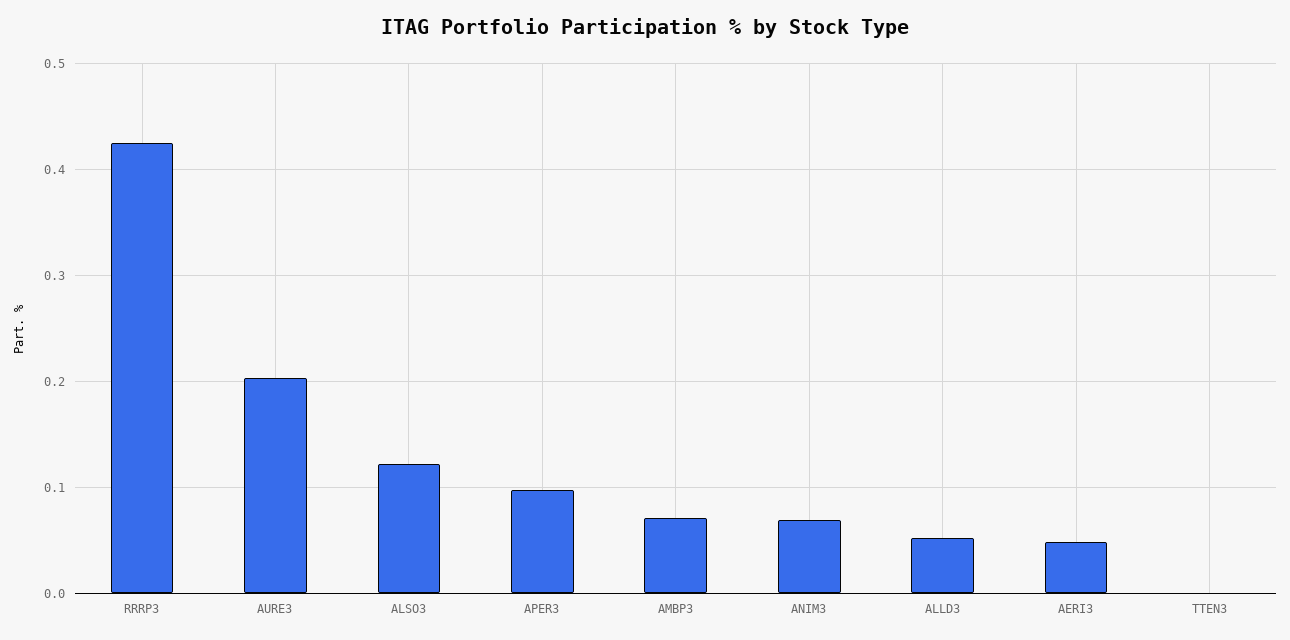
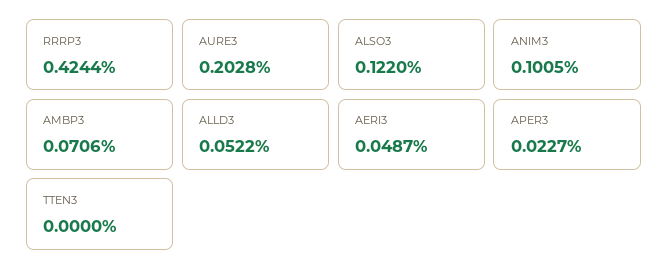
  {
    "RRRP3": 0.4244,
    "AURE3": 0.2028,
    "ALSO3": 0.122,
-   "APER3": 0.1,
+   "APER3": 0.0227,
    "AMBP3": 0.0706,
-   "ANIM3": 0.07,
+   "ANIM3": 0.1005,
    "ALLD3": 0.0522,
    "AERI3": 0.0487,
    "TTEN3": 0
  }

